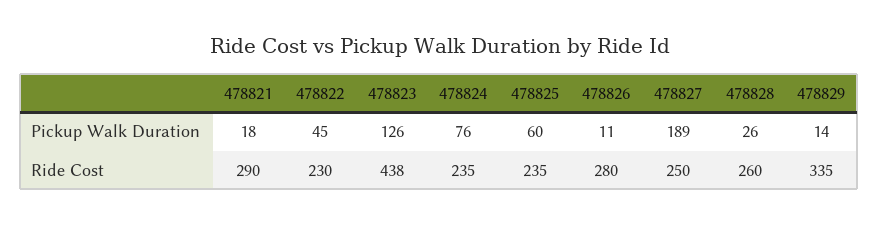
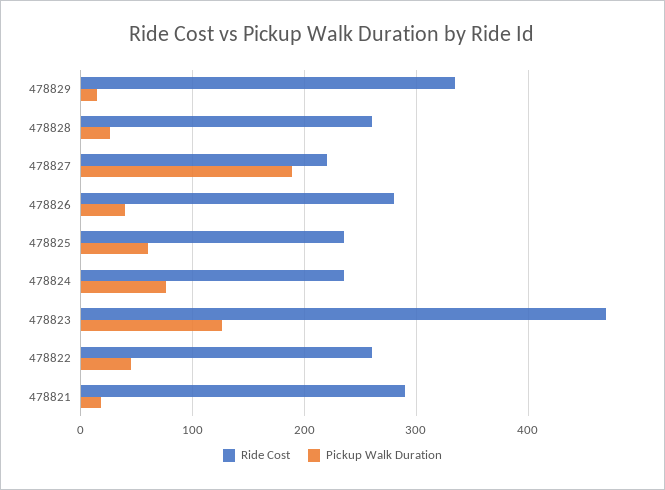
  {
    "Pickup Walk Duration": {
      "478821": 18,
      "478822": 45,
      "478823": 126,
      "478824": 76,
      "478825": 60,
-     "478826": 11,
+     "478826": 40,
      "478827": 189,
      "478828": 26,
      "478829": 14
    },
    "Ride Cost": {
      "478821": 290,
-     "478822": 230,
+     "478822": 260,
-     "478823": 438,
+     "478823": 470,
      "478824": 235,
      "478825": 235,
      "478826": 280,
-     "478827": 250,
+     "478827": 220,
      "478828": 260,
      "478829": 335
    }
  }

